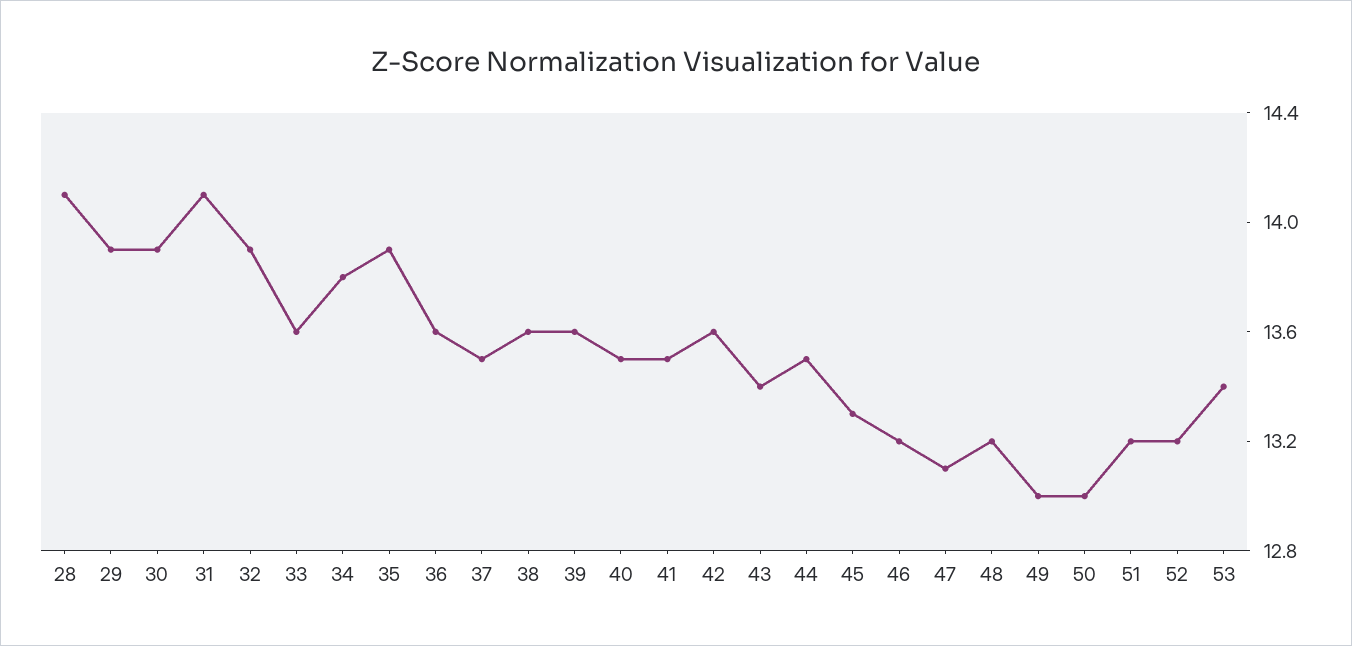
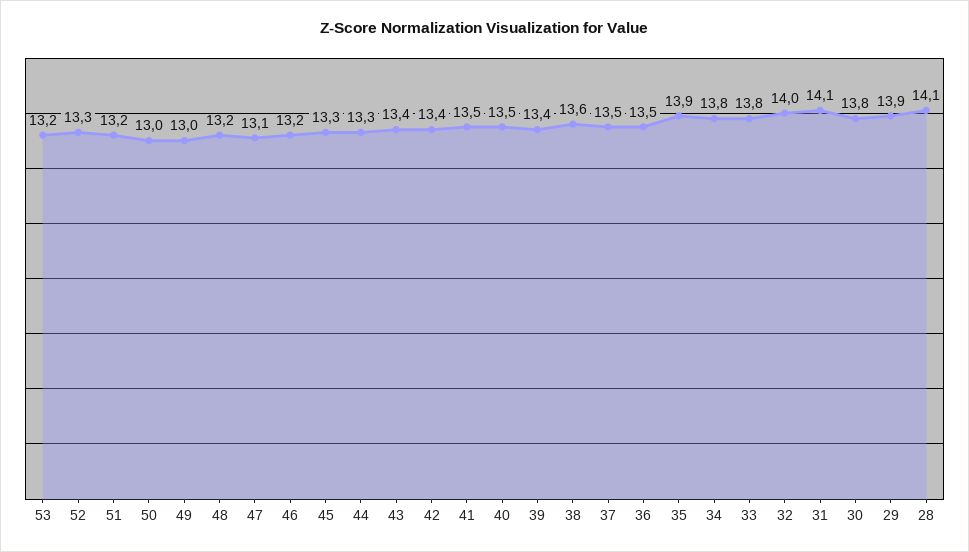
  {
    "28": 14.1,
    "29": 13.9,
-   "30": 13.9,
+   "30": 13.8,
    "31": 14.1,
-   "32": 13.9,
+   "32": 14,
-   "33": 13.6,
+   "33": 13.8,
    "34": 13.8,
    "35": 13.9,
-   "36": 13.6,
+   "36": 13.5,
    "37": 13.5,
    "38": 13.6,
-   "39": 13.6,
+   "39": 13.4,
    "40": 13.5,
    "41": 13.5,
-   "42": 13.6,
+   "42": 13.4,
    "43": 13.4,
-   "44": 13.5,
+   "44": 13.3,
    "45": 13.3,
    "46": 13.2,
    "47": 13.1,
    "48": 13.2,
    "49": 13,
    "50": 13,
    "51": 13.2,
-   "52": 13.2,
+   "52": 13.3,
-   "53": 13.4
+   "53": 13.2
  }

